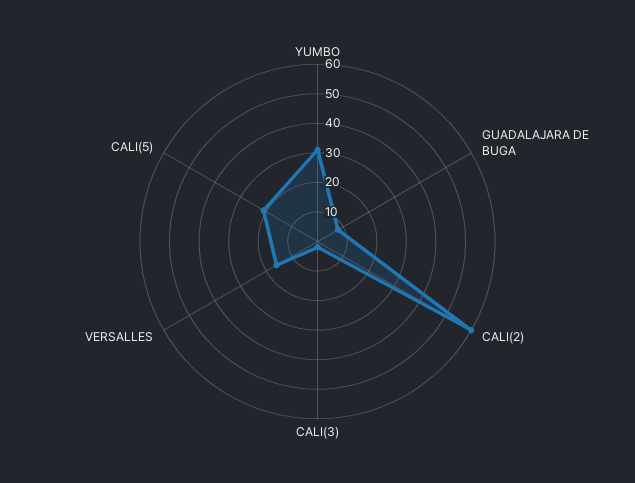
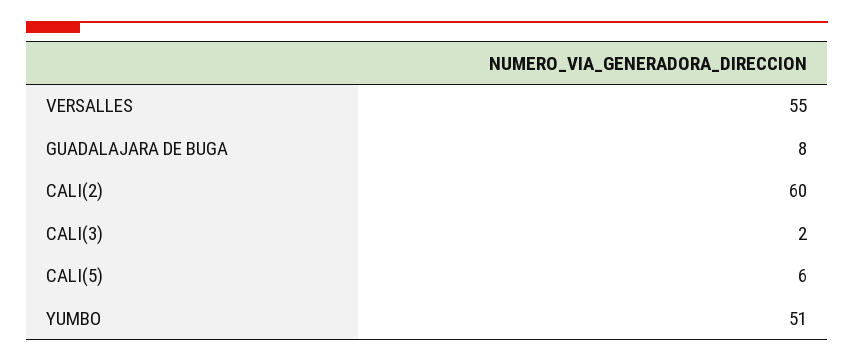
  {
-   "YUMBO": 30,
+   "YUMBO": 51,
    "GUADALAJARA DE BUGA": 8,
    "CALI(2)": 60,
    "CALI(3)": 2,
-   "VERSALLES": 15,
+   "VERSALLES": 55,
-   "CALI(5)": 20
+   "CALI(5)": 6
  }

